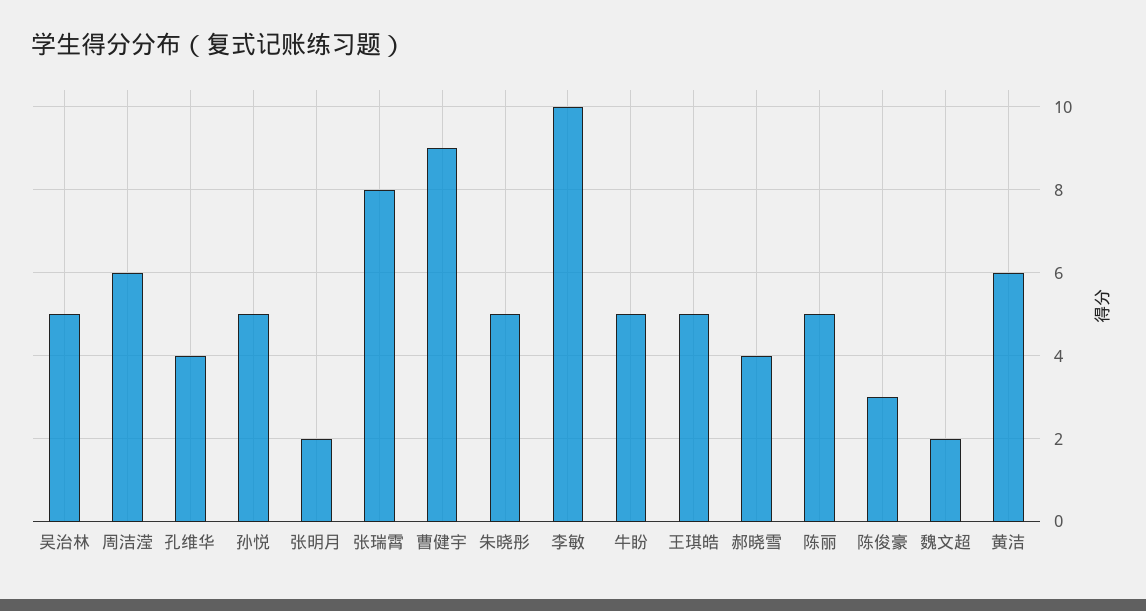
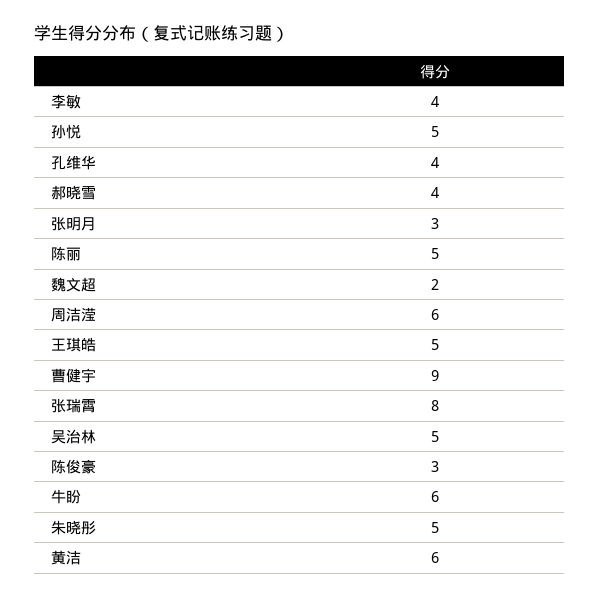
  {
    "吴治林": 5,
    "周洁滢": 6,
    "孔维华": 4,
    "孙悦": 5,
-   "张明月": 2,
+   "张明月": 3,
    "张瑞霄": 8,
    "曹健宇": 9,
    "朱晓彤": 5,
-   "李敏": 10,
+   "李敏": 4,
-   "牛盼": 5,
+   "牛盼": 6,
    "王琪皓": 5,
    "郝晓雪": 4,
    "陈丽": 5,
    "陈俊豪": 3,
    "魏文超": 2,
    "黄洁": 6
  }

